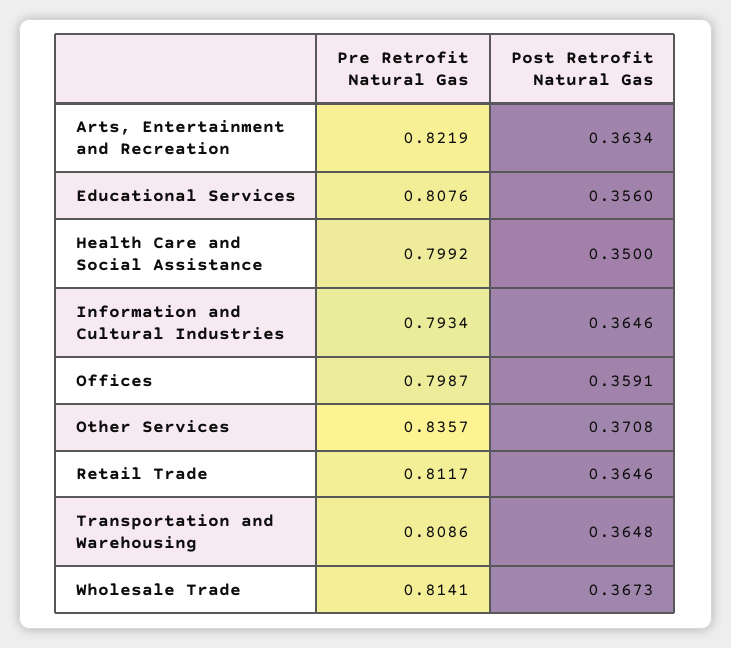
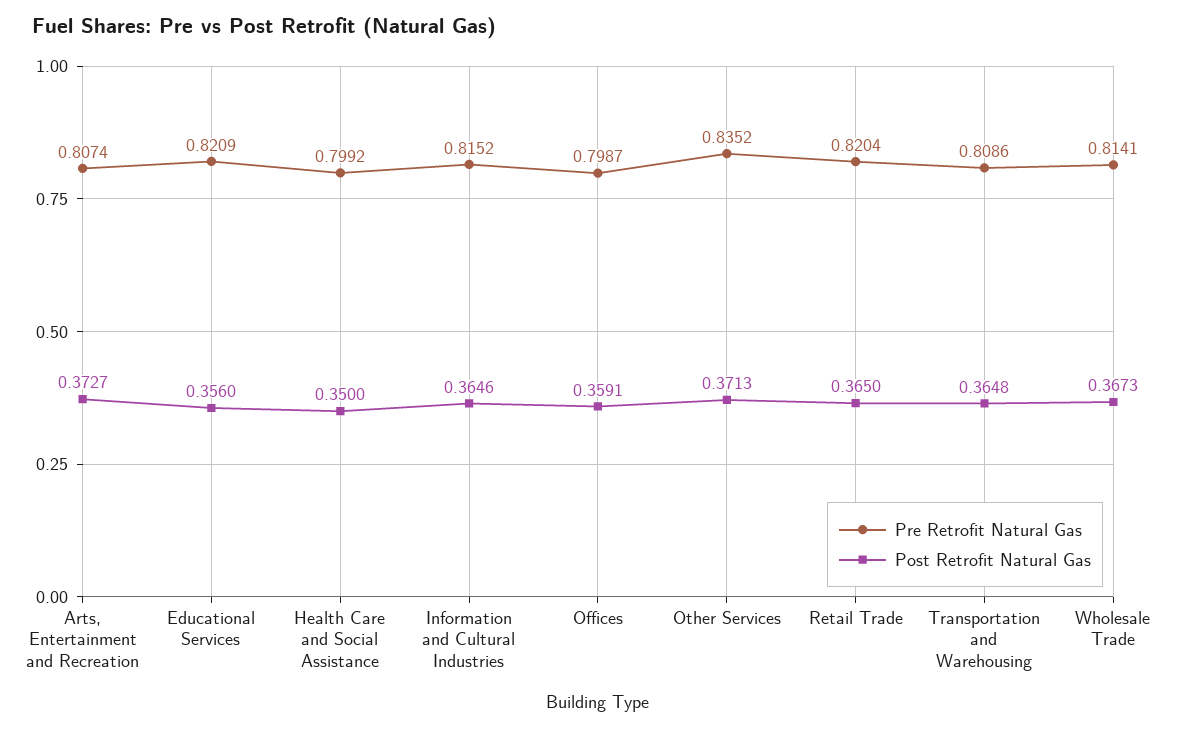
  {
    "Pre Retrofit Natural Gas": {
-     "Arts, Entertainment and Recreation": 0.8219,
+     "Arts, Entertainment and Recreation": 0.8074,
-     "Educational Services": 0.8076,
+     "Educational Services": 0.8209,
      "Health Care and Social Assistance": 0.7992,
-     "Information and Cultural Industries": 0.7934,
+     "Information and Cultural Industries": 0.8152,
      "Offices": 0.7987,
-     "Other Services": 0.8357,
+     "Other Services": 0.8352,
-     "Retail Trade": 0.8117,
+     "Retail Trade": 0.8204,
      "Transportation and Warehousing": 0.8086,
      "Wholesale Trade": 0.8141
    },
    "Post Retrofit Natural Gas": {
-     "Arts, Entertainment and Recreation": 0.3634,
+     "Arts, Entertainment and Recreation": 0.3727,
      "Educational Services": 0.356,
      "Health Care and Social Assistance": 0.35,
      "Information and Cultural Industries": 0.3646,
      "Offices": 0.3591,
-     "Other Services": 0.3708,
+     "Other Services": 0.3713,
-     "Retail Trade": 0.3646,
+     "Retail Trade": 0.365,
      "Transportation and Warehousing": 0.3648,
      "Wholesale Trade": 0.3673
    }
  }

